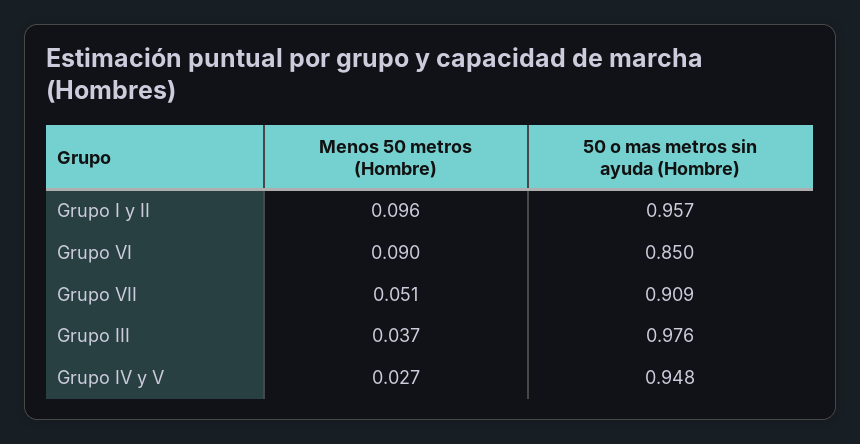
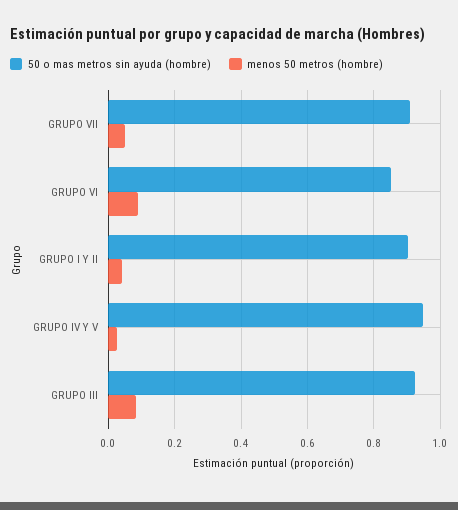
  {
    "Menos 50 metros (Hombre)": {
-     "Grupo I y II": 0.096,
+     "Grupo I y II": 0.04,
      "Grupo VI": 0.09,
      "Grupo VII": 0.051,
-     "Grupo III": 0.037,
+     "Grupo III": 0.08,
      "Grupo IV y V": 0.027
    },
    "50 o mas metros sin ayuda (Hombre)": {
-     "Grupo I y II": 0.957,
+     "Grupo I y II": 0.9,
      "Grupo VI": 0.85,
      "Grupo VII": 0.909,
-     "Grupo III": 0.976,
+     "Grupo III": 0.92,
      "Grupo IV y V": 0.948
    }
  }

